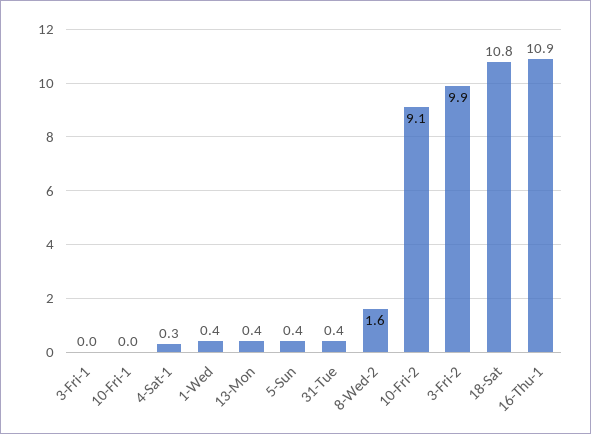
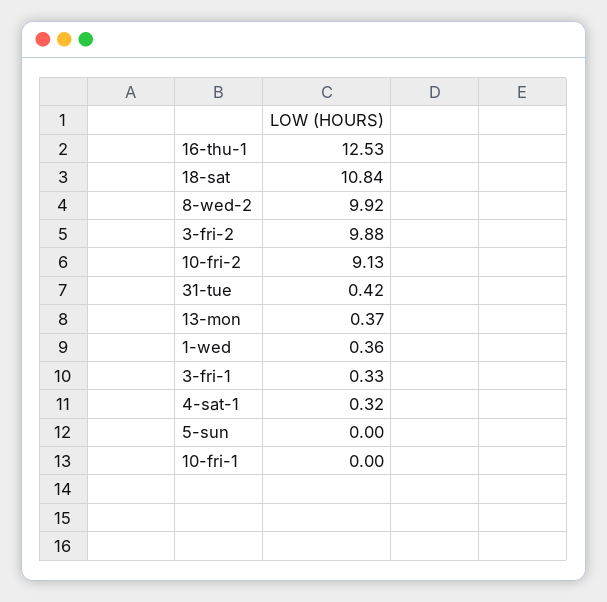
  {
-   "3-Fri-1": 0,
+   "3-Fri-1": 0.33,
    "10-Fri-1": 0,
    "4-Sat-1": 0.32,
    "1-Wed": 0.36,
    "13-Mon": 0.37,
-   "5-Sun": 0.4,
+   "5-Sun": 0,
    "31-Tue": 0.42,
-   "8-Wed-2": 1.6,
+   "8-Wed-2": 9.92,
    "10-Fri-2": 9.13,
    "3-Fri-2": 9.88,
    "18-Sat": 10.84,
-   "16-Thu-1": 10.9
+   "16-Thu-1": 12.53
  }

